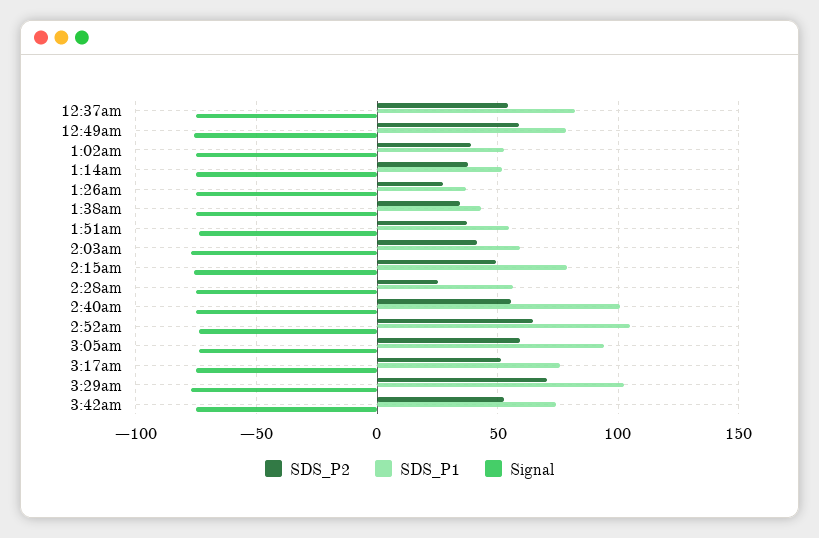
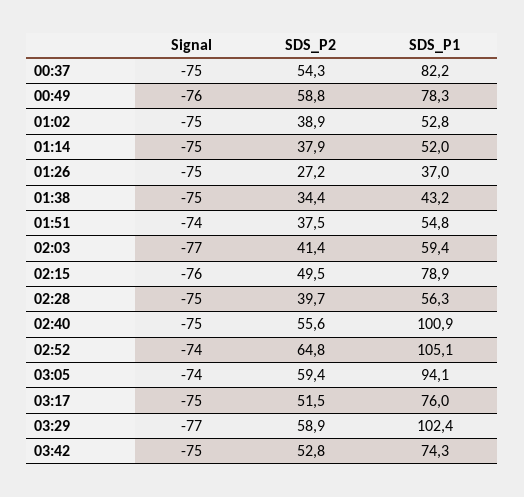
  {
    "SDS_P2": {
      "12:37am": 54.3,
      "12:49am": 58.8,
      "1:02am": 38.9,
      "1:14am": 37.9,
      "1:26am": 27.2,
      "1:38am": 34.4,
      "1:51am": 37.5,
      "2:03am": 41.4,
      "2:15am": 49.5,
-     "2:28am": 25,
+     "2:28am": 39.7,
      "2:40am": 55.6,
      "2:52am": 64.8,
      "3:05am": 59.4,
      "3:17am": 51.5,
-     "3:29am": 70,
+     "3:29am": 58.9,
      "3:42am": 52.8
    },
    "SDS_P1": {
      "12:37am": 82.2,
      "12:49am": 78.3,
      "1:02am": 52.8,
      "1:14am": 52,
      "1:26am": 37,
      "1:38am": 43.2,
      "1:51am": 54.8,
      "2:03am": 59.4,
      "2:15am": 78.9,
      "2:28am": 56.3,
      "2:40am": 100.9,
      "2:52am": 105.1,
      "3:05am": 94.1,
      "3:17am": 76,
      "3:29am": 102.4,
      "3:42am": 74.3
    },
    "Signal": {
      "12:37am": -75,
      "12:49am": -76,
      "1:02am": -75,
      "1:14am": -75,
      "1:26am": -75,
      "1:38am": -75,
      "1:51am": -74,
      "2:03am": -77,
      "2:15am": -76,
      "2:28am": -75,
      "2:40am": -75,
      "2:52am": -74,
      "3:05am": -74,
      "3:17am": -75,
      "3:29am": -77,
      "3:42am": -75
    }
  }

